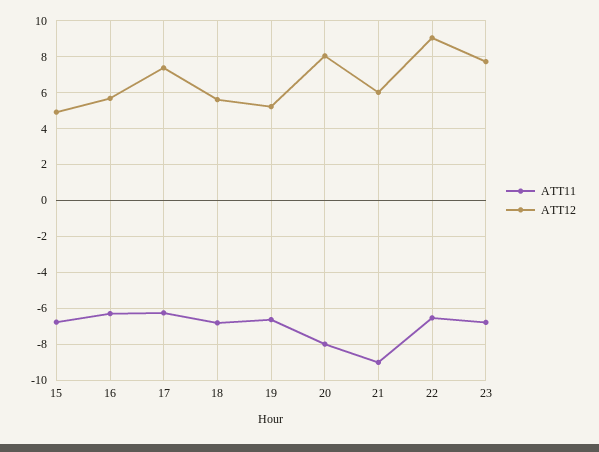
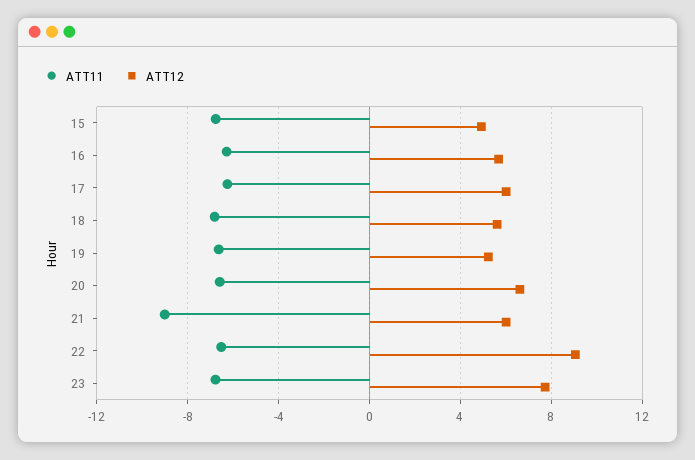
  {
    "ATT11": {
      "15": -7,
      "16": -6.5,
      "17": -6.5,
      "18": -7,
      "19": -6.5,
-     "20": -8,
+     "20": -6.5,
      "21": -9,
      "22": -6.5,
      "23": -7
    },
    "ATT12": {
      "15": 5,
      "16": 5.5,
-     "17": 7.5,
+     "17": 6,
      "18": 5.5,
      "19": 5,
-     "20": 8,
+     "20": 6.5,
      "21": 6,
      "22": 9,
      "23": 7.5
    }
  }

